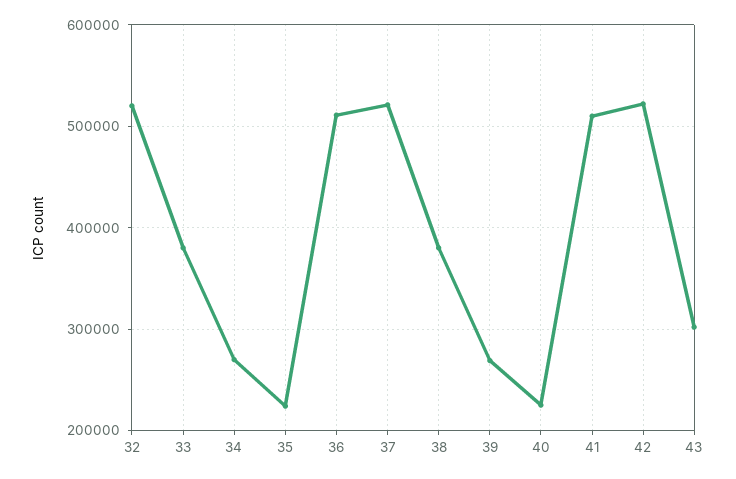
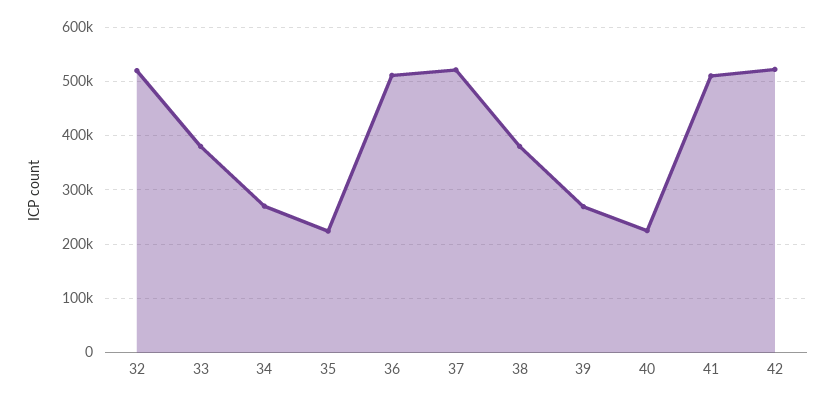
  {
    "32": 520000,
    "33": 380000,
    "34": 270000,
    "35": 220000,
    "36": 510000,
    "37": 520000,
    "38": 380000,
    "39": 270000,
    "40": 230000,
    "41": 510000,
-   "42": 520000,
+   "42": 520000
-   "43": 300000
  }

